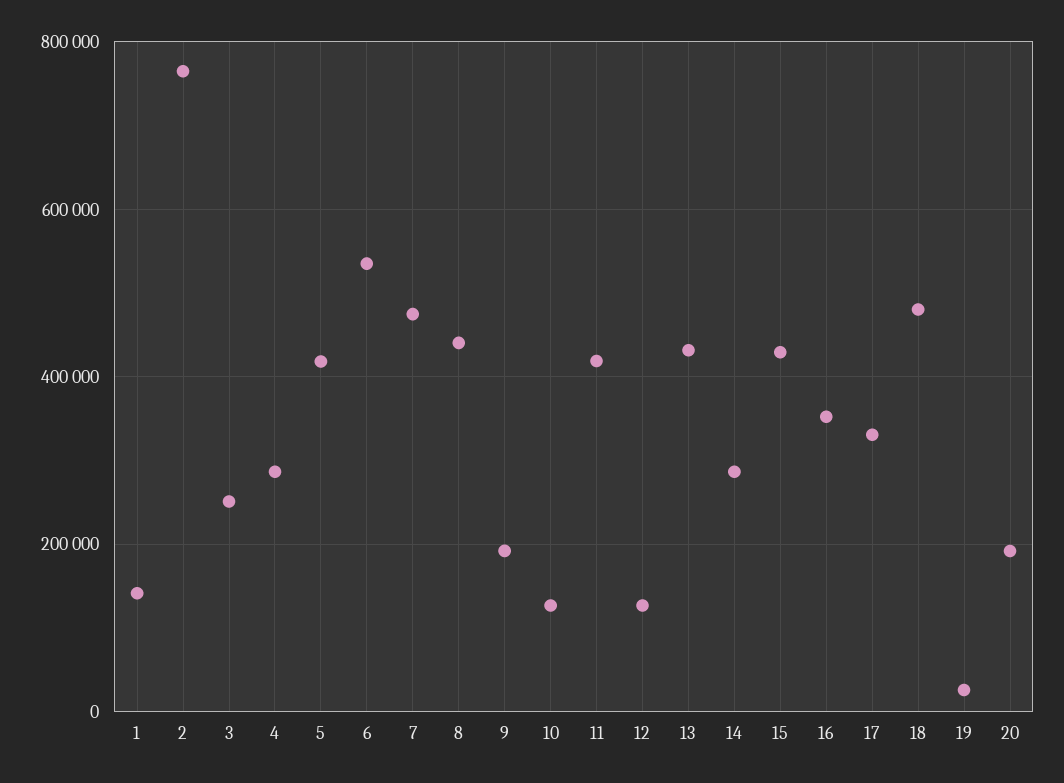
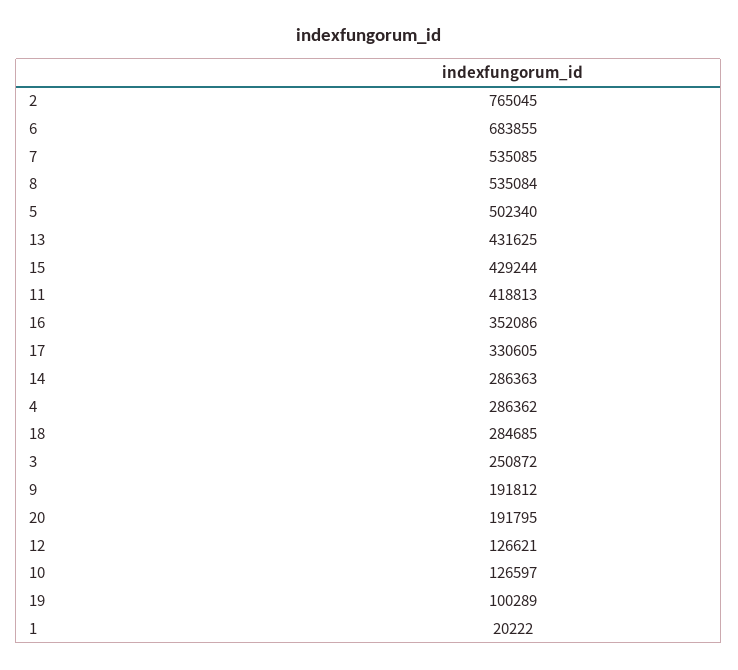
  {
-   "1": 140000,
+   "1": 20222,
    "2": 765045,
    "3": 250872,
    "4": 286362,
-   "5": 420000,
+   "5": 502340,
-   "6": 540000,
+   "6": 683855,
-   "7": 480000,
+   "7": 535085,
-   "8": 440000,
+   "8": 535084,
    "9": 191812,
    "10": 126597,
    "11": 418813,
    "12": 126621,
    "13": 431625,
    "14": 286363,
    "15": 429244,
    "16": 352086,
    "17": 330605,
-   "18": 480000,
+   "18": 284685,
-   "19": 20000,
+   "19": 100289,
    "20": 191795
  }

